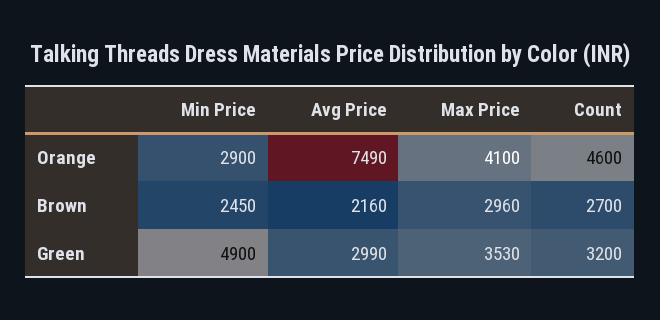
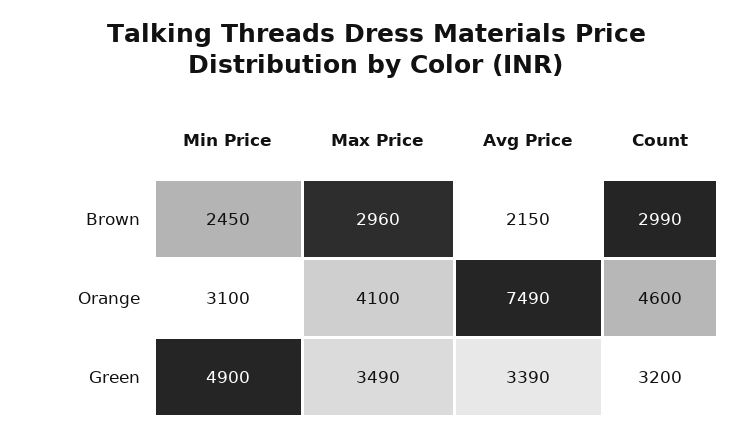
  {
    "Min Price": {
-     "Orange": 2900,
+     "Orange": 3100,
      "Brown": 2450,
      "Green": 4900
    },
    "Avg Price": {
      "Orange": 7490,
-     "Brown": 2160,
+     "Brown": 2150,
-     "Green": 2990
+     "Green": 3390
    },
    "Max Price": {
      "Orange": 4100,
      "Brown": 2960,
-     "Green": 3530
+     "Green": 3490
    },
    "Count": {
      "Orange": 4600,
-     "Brown": 2700,
+     "Brown": 2990,
      "Green": 3200
    }
  }

